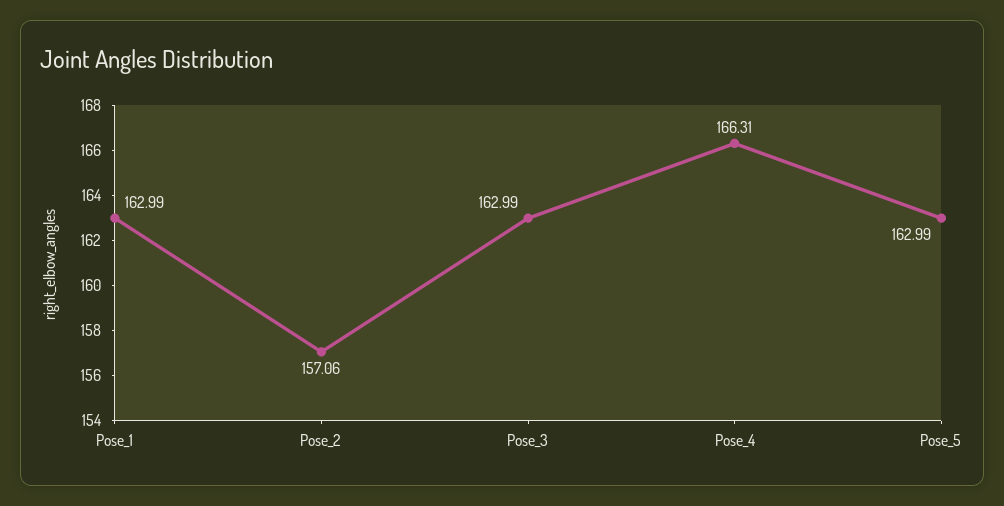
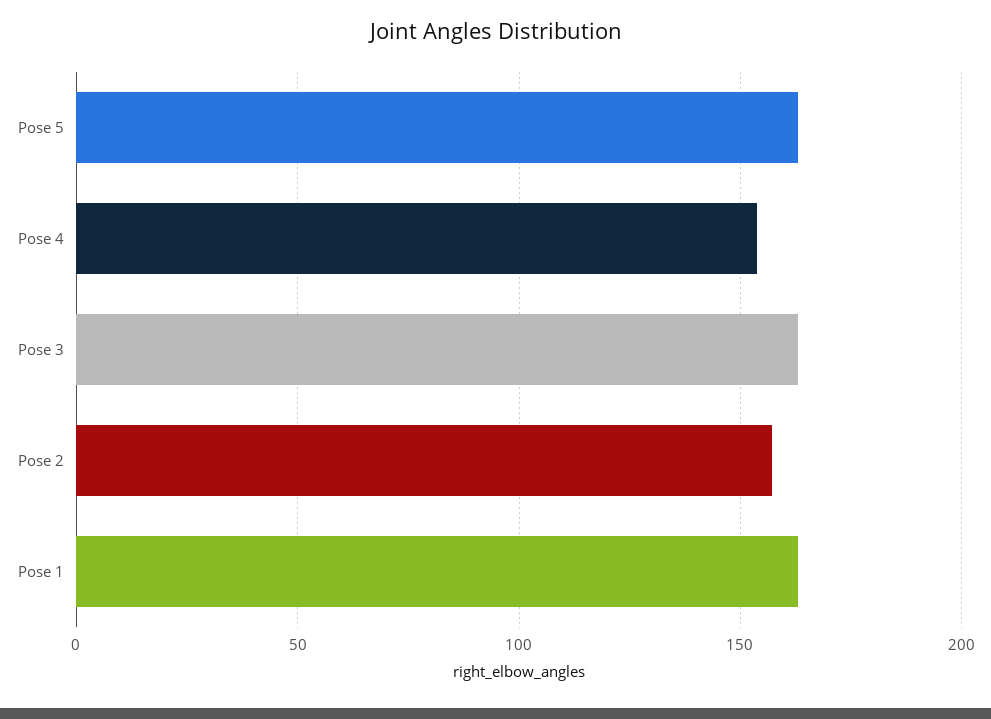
  {
    "Pose_1": 162.99,
    "Pose_2": 157.06,
    "Pose_3": 162.99,
-   "Pose_4": 166.31,
+   "Pose_4": 155,
    "Pose_5": 162.99
  }

